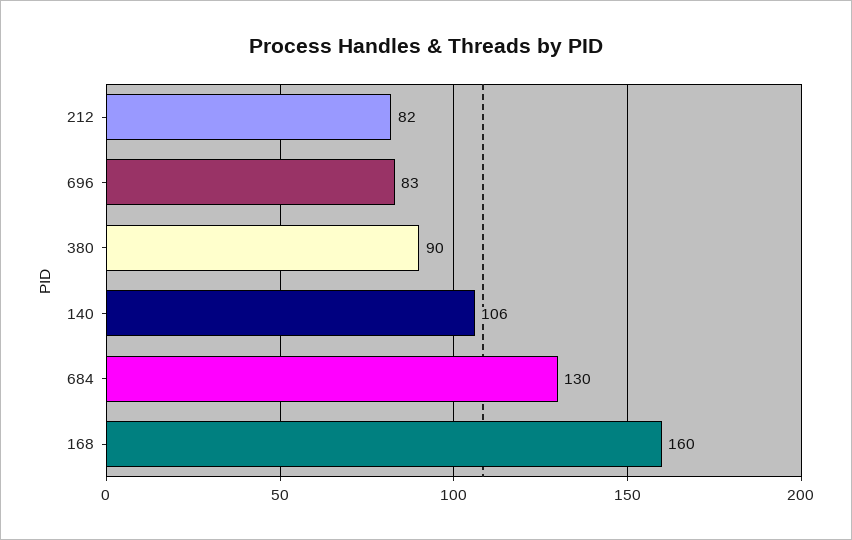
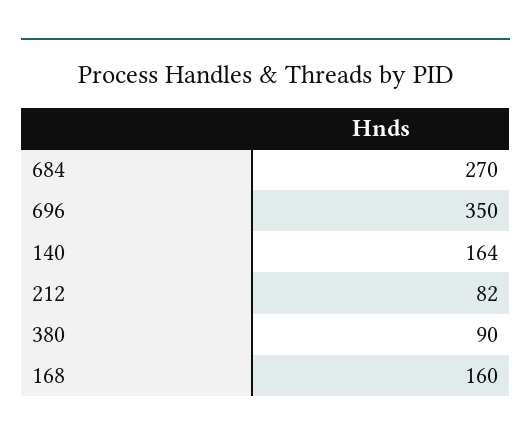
  {
    "212": 82,
-   "696": 83,
+   "696": 350,
    "380": 90,
-   "140": 106,
+   "140": 164,
-   "684": 130,
+   "684": 270,
    "168": 160
  }

